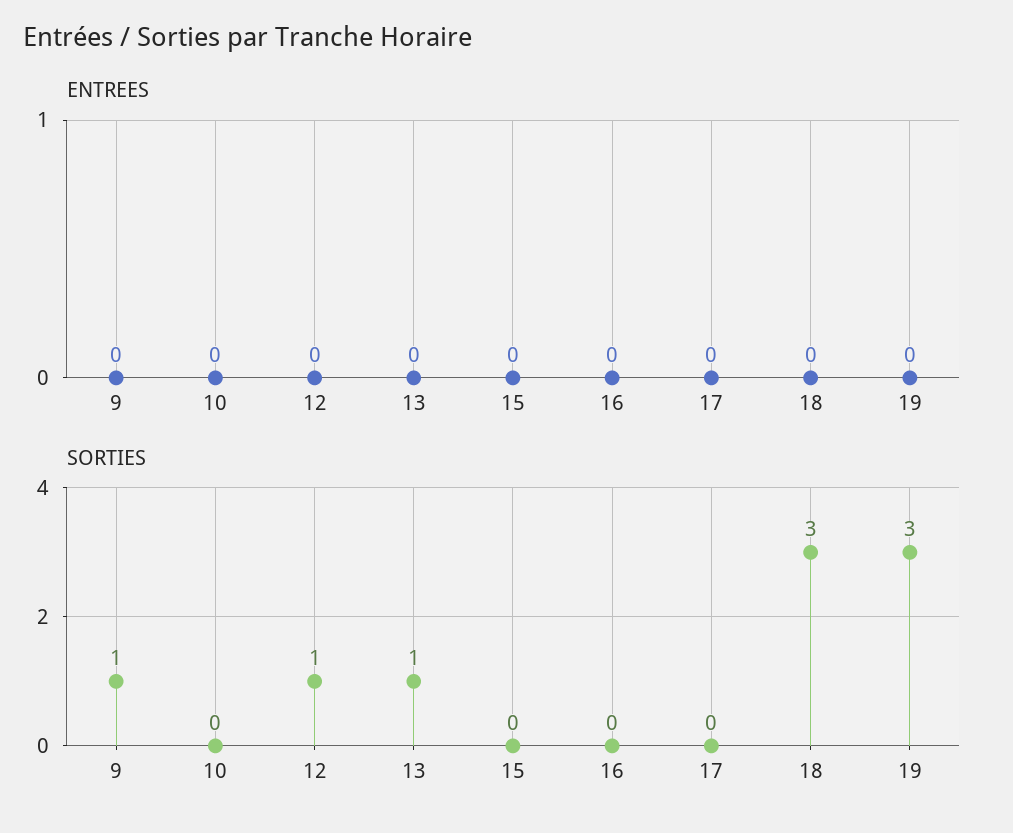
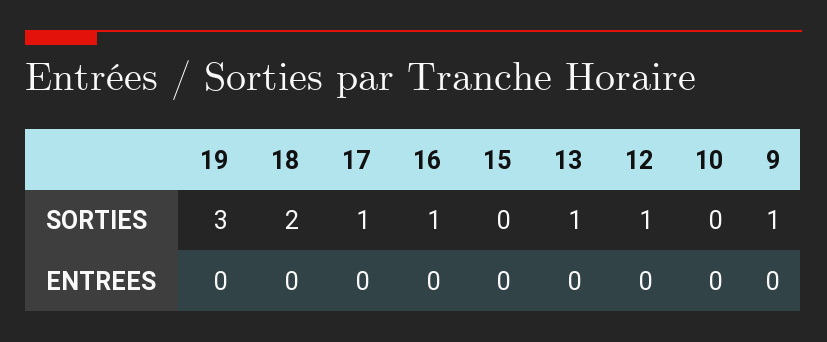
  {
    "ENTREES": {
      "9": 0,
      "10": 0,
      "12": 0,
      "13": 0,
      "15": 0,
      "16": 0,
      "17": 0,
      "18": 0,
      "19": 0
    },
    "SORTIES": {
      "9": 1,
      "10": 0,
      "12": 1,
      "13": 1,
      "15": 0,
-     "16": 0,
+     "16": 1,
-     "17": 0,
+     "17": 1,
-     "18": 3,
+     "18": 2,
      "19": 3
    }
  }

